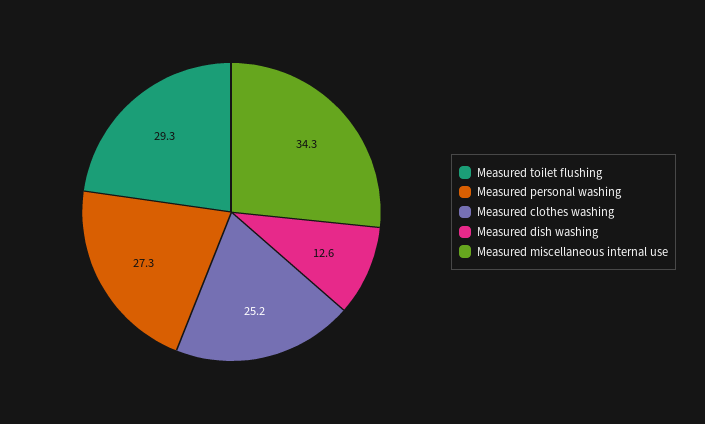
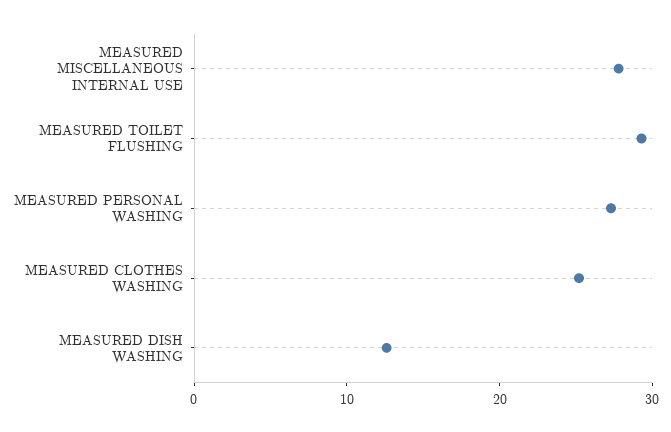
  {
    "Measured toilet flushing": 29.3,
    "Measured personal washing": 27.3,
    "Measured clothes washing": 25.2,
    "Measured dish washing": 12.6,
-   "Measured miscellaneous internal use": 34.3
+   "Measured miscellaneous internal use": 28
  }

